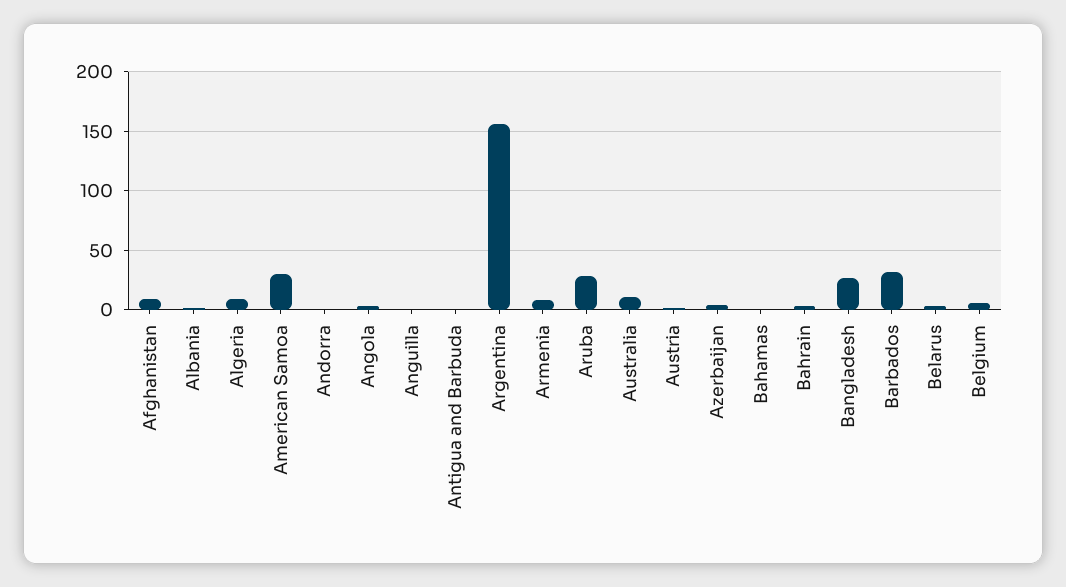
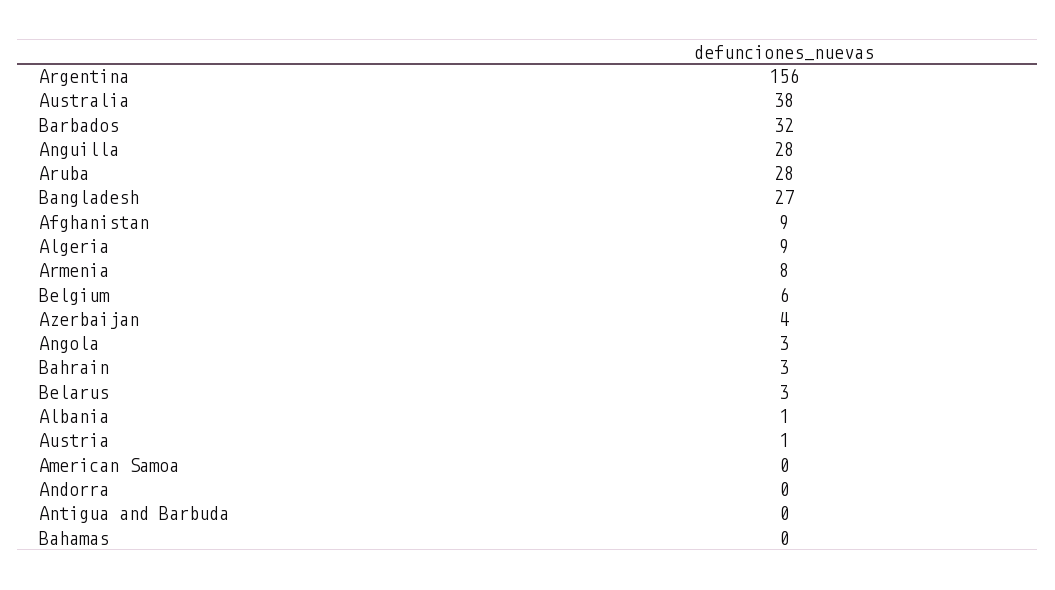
  {
    "Afghanistan": 9,
    "Albania": 1,
    "Algeria": 9,
-   "American Samoa": 30,
+   "American Samoa": 0,
    "Andorra": 0,
    "Angola": 3,
-   "Anguilla": 0,
+   "Anguilla": 28,
    "Antigua and Barbuda": 0,
    "Argentina": 156,
    "Armenia": 8,
    "Aruba": 28,
-   "Australia": 10,
+   "Australia": 38,
    "Austria": 1,
    "Azerbaijan": 4,
    "Bahamas": 0,
    "Bahrain": 3,
    "Bangladesh": 27,
    "Barbados": 32,
    "Belarus": 3,
    "Belgium": 6
  }

